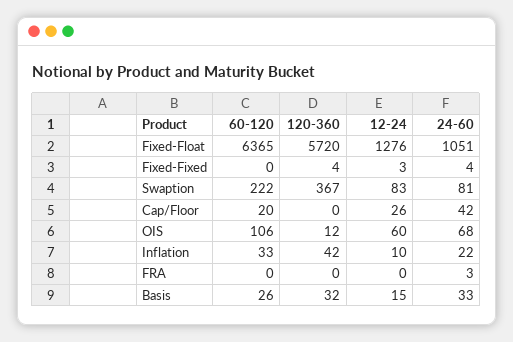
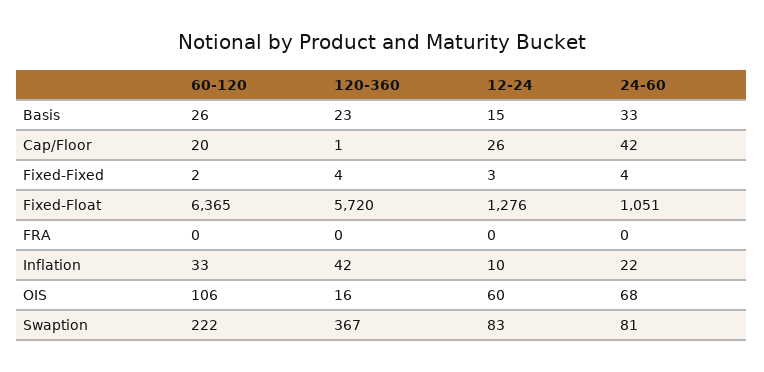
  {
    "60-120": {
      "Fixed-Float": 6365,
-     "Fixed-Fixed": 0,
+     "Fixed-Fixed": 2,
      "Swaption": 222,
      "Cap/Floor": 20,
      "OIS": 106,
      "Inflation": 33,
      "FRA": 0,
      "Basis": 26
    },
    "120-360": {
      "Fixed-Float": 5720,
      "Fixed-Fixed": 4,
      "Swaption": 367,
-     "Cap/Floor": 0,
+     "Cap/Floor": 1,
-     "OIS": 12,
+     "OIS": 16,
      "Inflation": 42,
      "FRA": 0,
-     "Basis": 32
+     "Basis": 23
    },
    "12-24": {
      "Fixed-Float": 1276,
      "Fixed-Fixed": 3,
      "Swaption": 83,
      "Cap/Floor": 26,
      "OIS": 60,
      "Inflation": 10,
      "FRA": 0,
      "Basis": 15
    },
    "24-60": {
      "Fixed-Float": 1051,
      "Fixed-Fixed": 4,
      "Swaption": 81,
      "Cap/Floor": 42,
      "OIS": 68,
      "Inflation": 22,
-     "FRA": 3,
+     "FRA": 0,
      "Basis": 33
    }
  }

